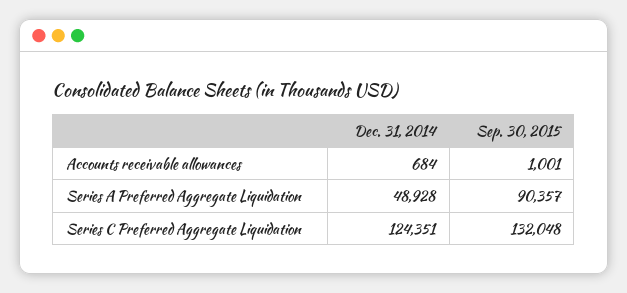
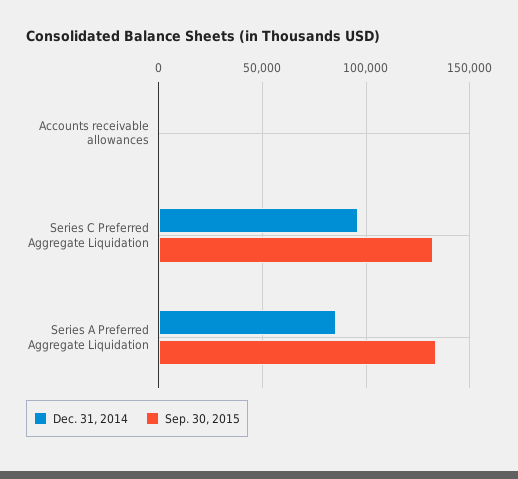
  {
    "Dec. 31, 2014": {
      "Accounts receivable allowances": 684,
-     "Series A Preferred Aggregate Liquidation": 48928,
+     "Series A Preferred Aggregate Liquidation": 85000,
-     "Series C Preferred Aggregate Liquidation": 124351
+     "Series C Preferred Aggregate Liquidation": 95000
    },
    "Sep. 30, 2015": {
      "Accounts receivable allowances": 1001,
-     "Series A Preferred Aggregate Liquidation": 90357,
+     "Series A Preferred Aggregate Liquidation": 135000,
      "Series C Preferred Aggregate Liquidation": 132048
    }
  }

